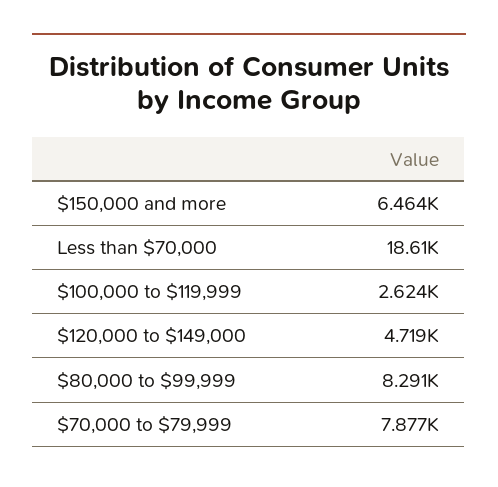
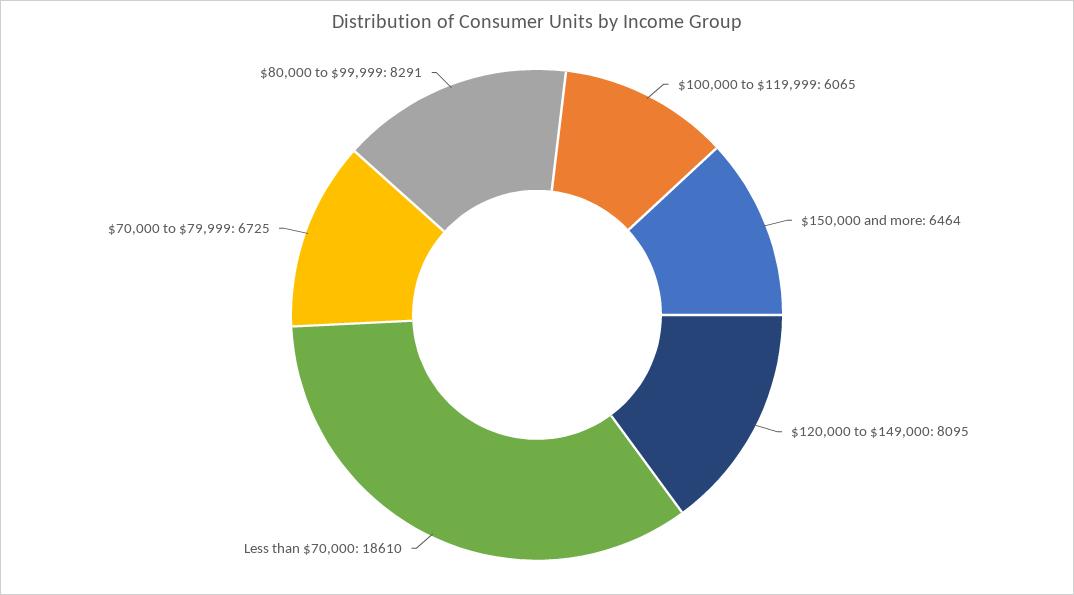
  {
    "$150,000 and more": 6464,
    "Less than $70,000": 18610,
-   "$100,000 to $119,999": 2624,
+   "$100,000 to $119,999": 6065,
-   "$120,000 to $149,000": 4719,
+   "$120,000 to $149,000": 8095,
    "$80,000 to $99,999": 8291,
-   "$70,000 to $79,999": 7877
+   "$70,000 to $79,999": 6725
  }

